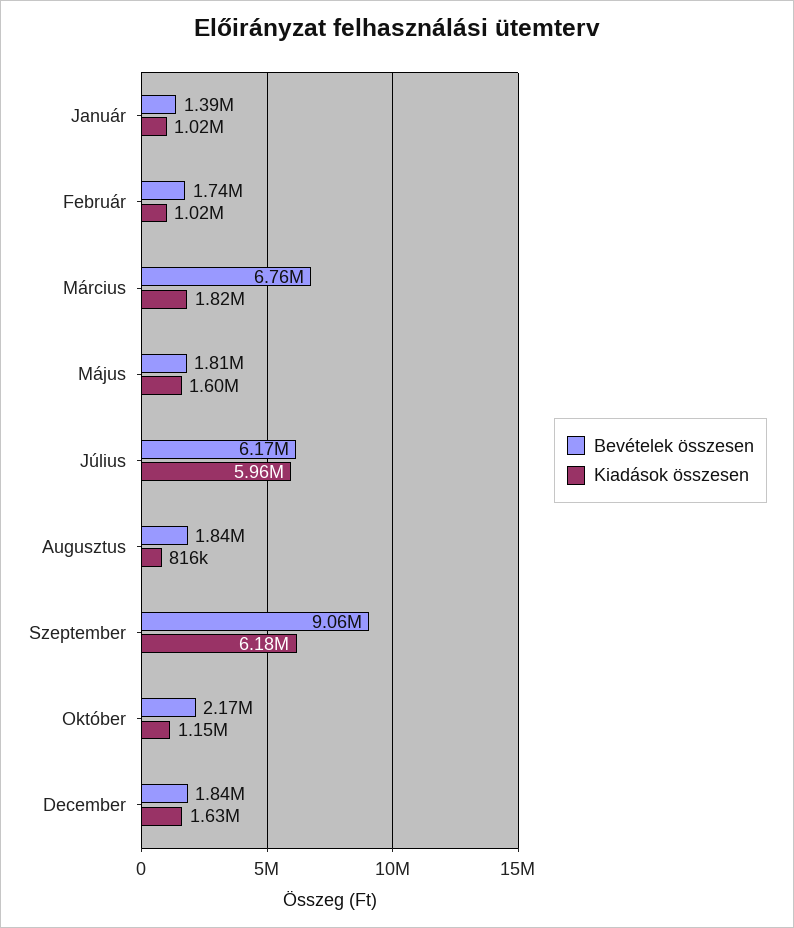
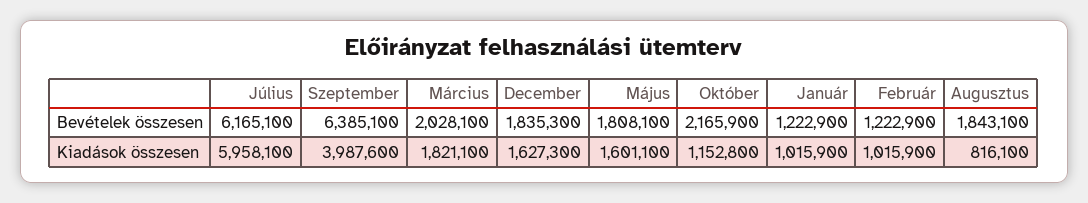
  {
    "Bevételek összesen": {
-     "Január": 1390000,
+     "Január": 1222900,
-     "Február": 1740000,
+     "Február": 1222900,
-     "Március": 6760000,
+     "Március": 2028100,
      "Május": 1808100,
      "Július": 6165100,
      "Augusztus": 1843100,
-     "Szeptember": 9060000,
+     "Szeptember": 6385100,
      "Október": 2165900,
      "December": 1835300
    },
    "Kiadások összesen": {
      "Január": 1015900,
      "Február": 1015900,
      "Március": 1821100,
      "Május": 1601100,
      "Július": 5958100,
      "Augusztus": 816100,
-     "Szeptember": 6180000,
+     "Szeptember": 3987600,
      "Október": 1152800,
      "December": 1627300
    }
  }

